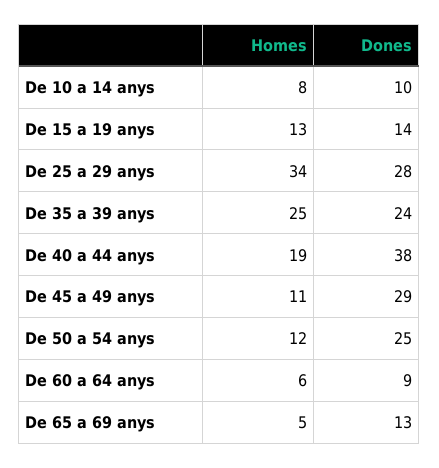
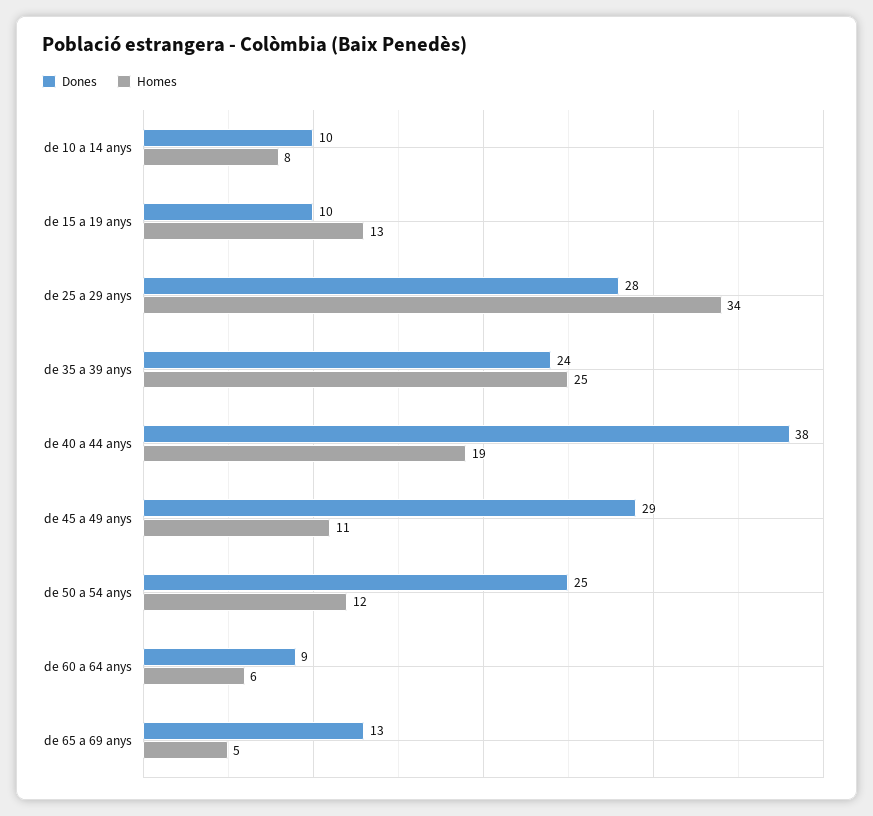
  {
    "Homes": {
      "De 10 a 14 anys": 8,
      "De 15 a 19 anys": 13,
      "De 25 a 29 anys": 34,
      "De 35 a 39 anys": 25,
      "De 40 a 44 anys": 19,
      "De 45 a 49 anys": 11,
      "De 50 a 54 anys": 12,
      "De 60 a 64 anys": 6,
      "De 65 a 69 anys": 5
    },
    "Dones": {
      "De 10 a 14 anys": 10,
-     "De 15 a 19 anys": 14,
+     "De 15 a 19 anys": 10,
      "De 25 a 29 anys": 28,
      "De 35 a 39 anys": 24,
      "De 40 a 44 anys": 38,
      "De 45 a 49 anys": 29,
      "De 50 a 54 anys": 25,
      "De 60 a 64 anys": 9,
      "De 65 a 69 anys": 13
    }
  }

